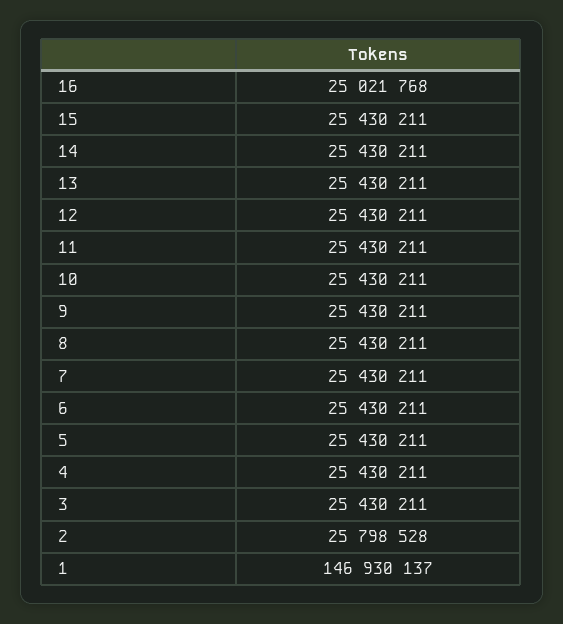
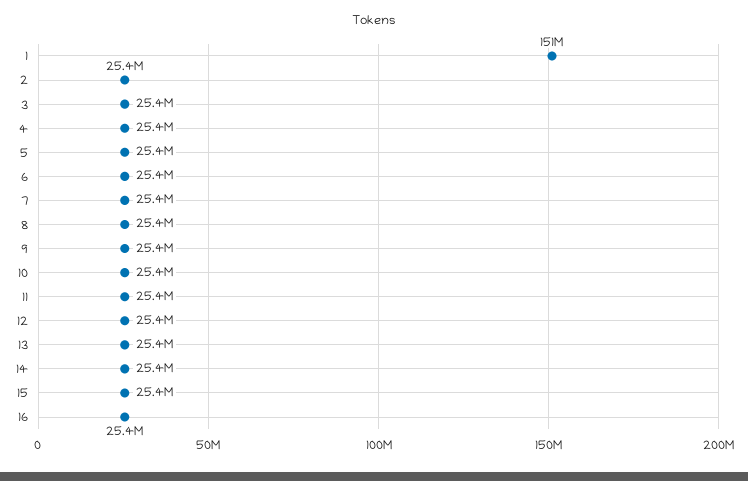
  {
-   "16": 25021768,
+   "16": 25400000,
    "15": 25430211,
    "14": 25430211,
    "13": 25430211,
    "12": 25430211,
    "11": 25430211,
    "10": 25430211,
    "9": 25430211,
    "8": 25430211,
    "7": 25430211,
    "6": 25430211,
    "5": 25430211,
    "4": 25430211,
    "3": 25430211,
-   "2": 25798528,
+   "2": 25400000,
-   "1": 146930137
+   "1": 151000000
  }

